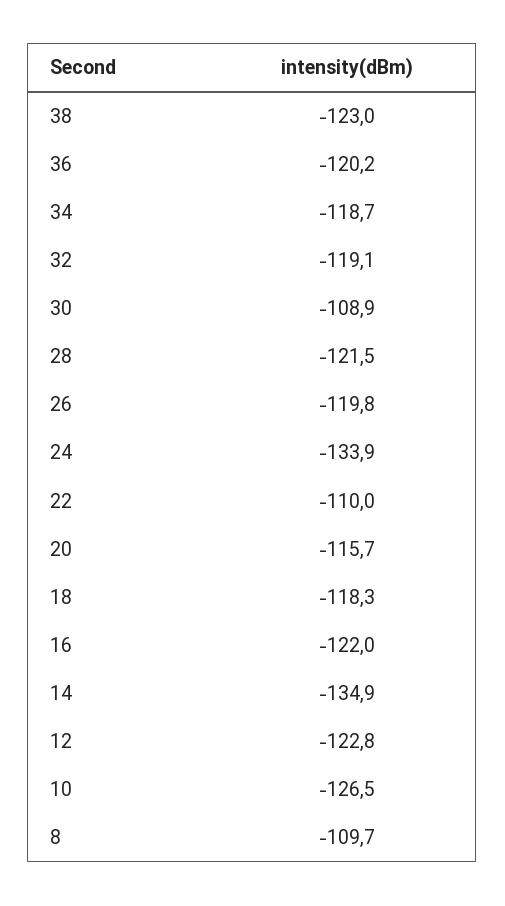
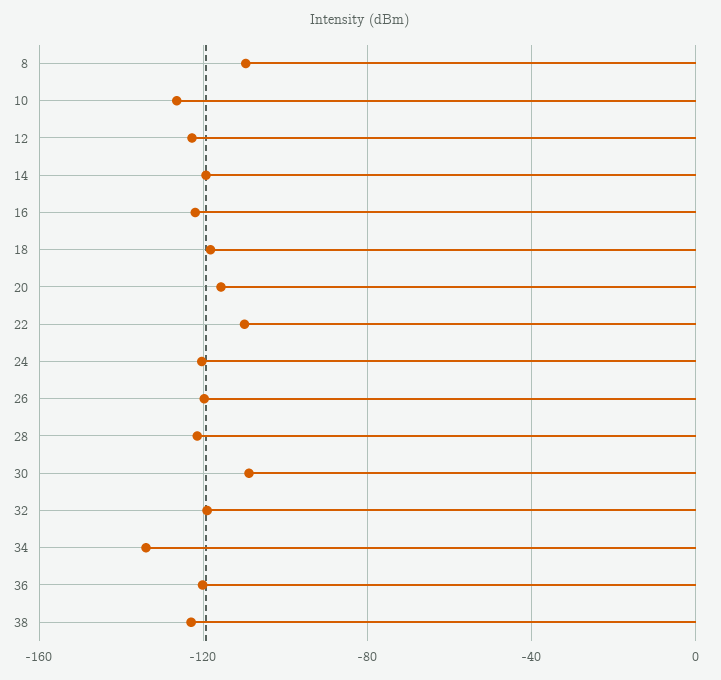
  {
    "38": -123,
    "36": -120.2,
-   "34": -118.7,
+   "34": -135,
    "32": -119.1,
    "30": -108.9,
    "28": -121.5,
    "26": -119.8,
-   "24": -133.9,
+   "24": -120,
    "22": -110,
    "20": -115.7,
    "18": -118.3,
    "16": -122,
-   "14": -134.9,
+   "14": -120,
    "12": -122.8,
    "10": -126.5,
    "8": -109.7
  }

